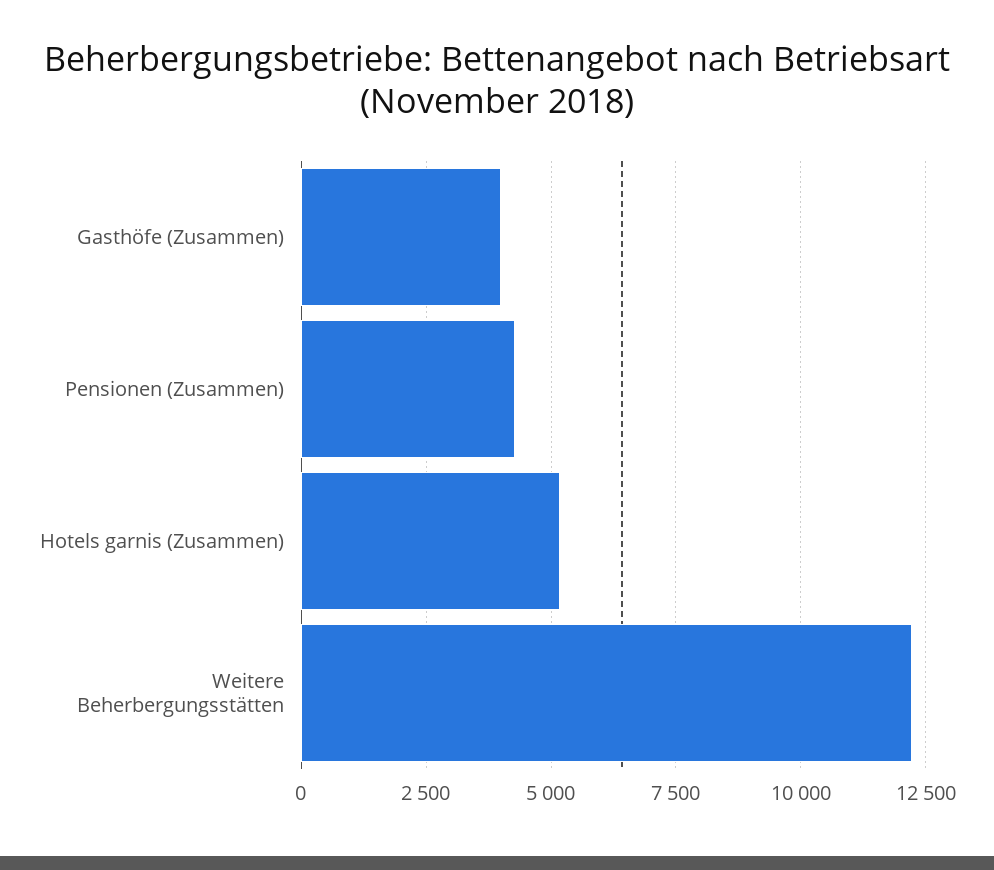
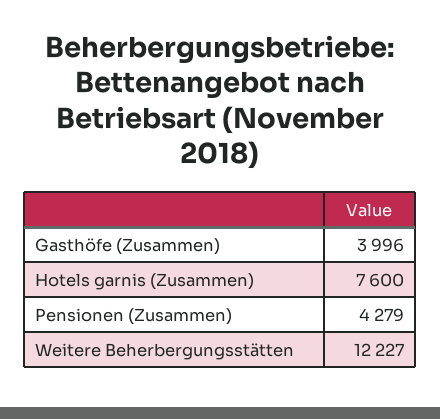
  {
    "Gasthöfe (Zusammen)": 3996,
    "Pensionen (Zusammen)": 4279,
-   "Hotels garnis (Zusammen)": 5250,
+   "Hotels garnis (Zusammen)": 7600,
    "Weitere Beherbergungsstätten": 12227
  }

